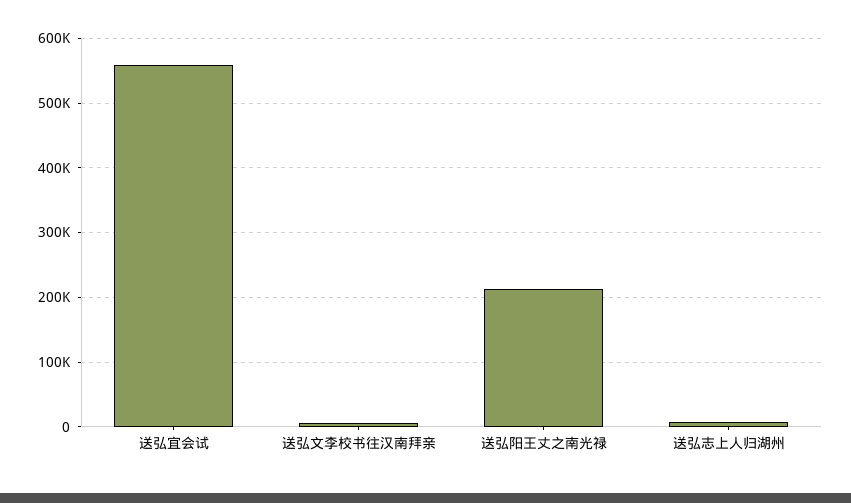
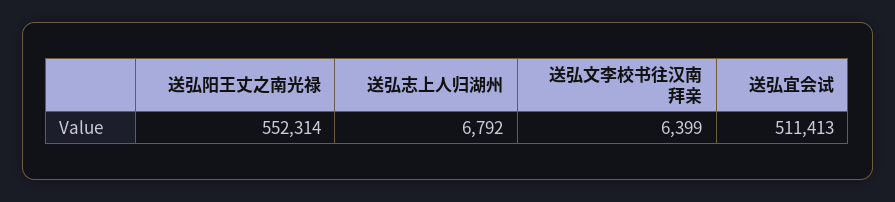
  {
-   "送弘宜会试": 560000,
+   "送弘宜会试": 511413,
    "送弘文李校书往汉南拜亲": 6399,
-   "送弘阳王丈之南光禄": 210000,
+   "送弘阳王丈之南光禄": 552314,
    "送弘志上人归湖州": 6792
  }

